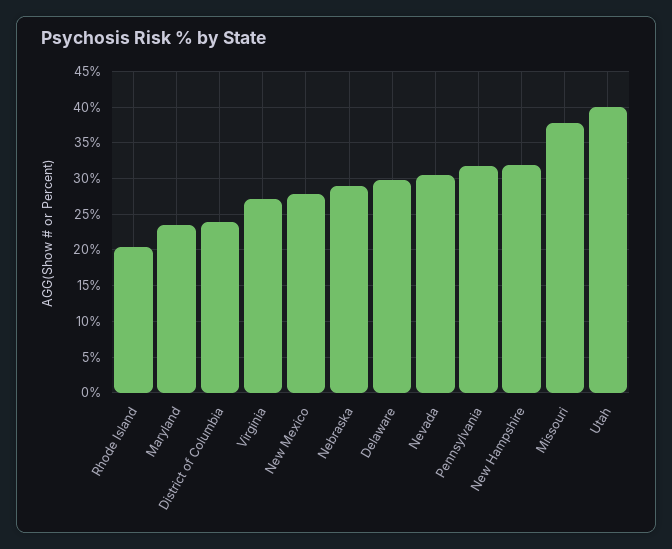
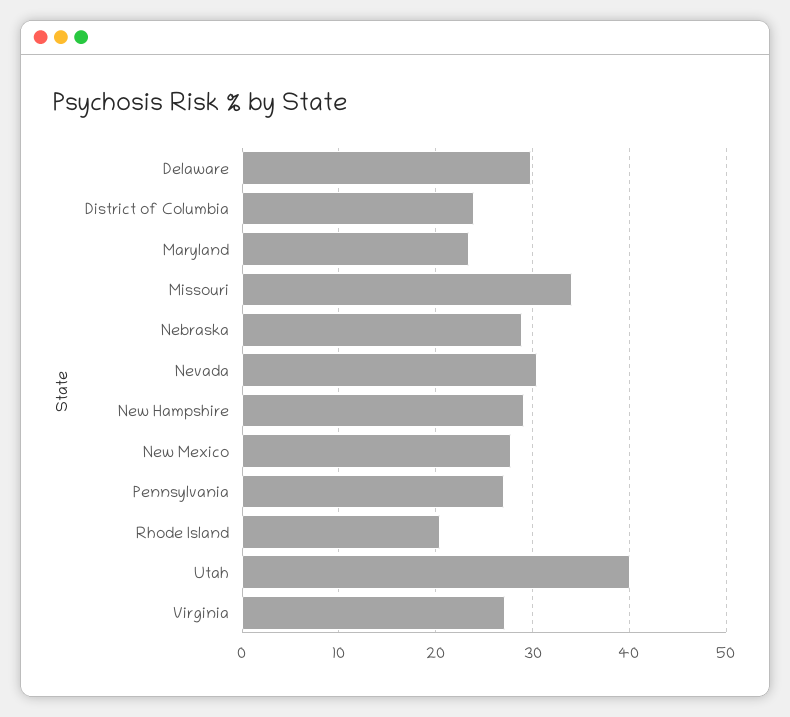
  {
    "Rhode Island": 20,
    "Maryland": 23,
    "District of Columbia": 24,
    "Virginia": 27,
    "New Mexico": 28,
    "Nebraska": 29,
    "Delaware": 30,
    "Nevada": 30,
-   "Pennsylvania": 32,
+   "Pennsylvania": 27,
-   "New Hampshire": 32,
+   "New Hampshire": 29,
-   "Missouri": 38,
+   "Missouri": 34,
    "Utah": 40
  }

